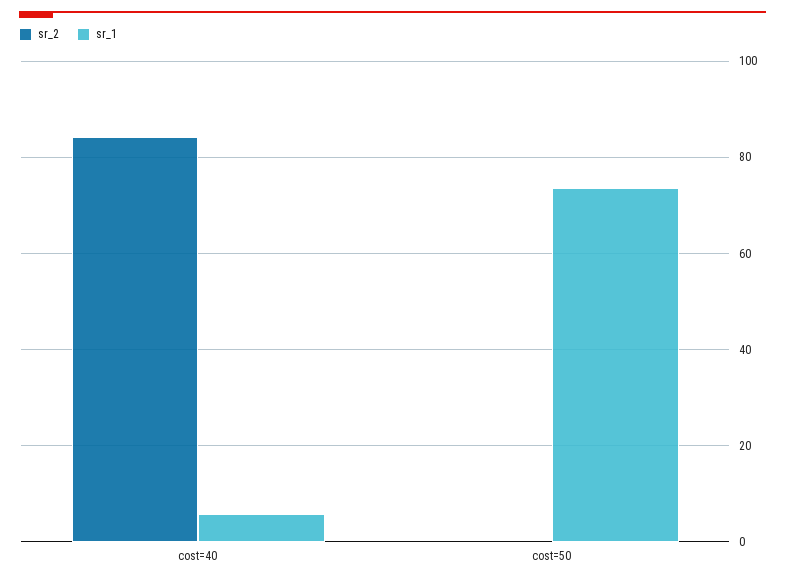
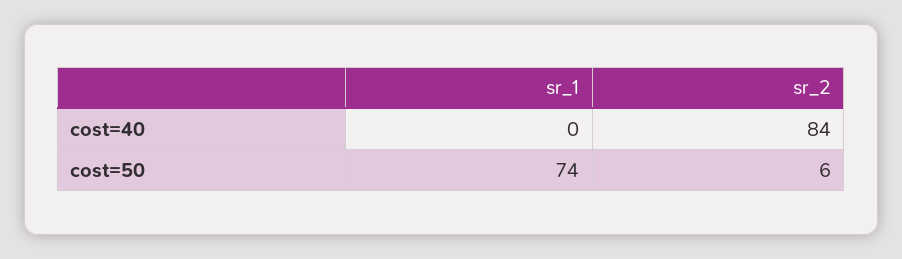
  {
    "sr_2": {
      "cost=40": 84,
-     "cost=50": 0
+     "cost=50": 6
    },
    "sr_1": {
-     "cost=40": 6,
+     "cost=40": 0,
      "cost=50": 74
    }
  }

